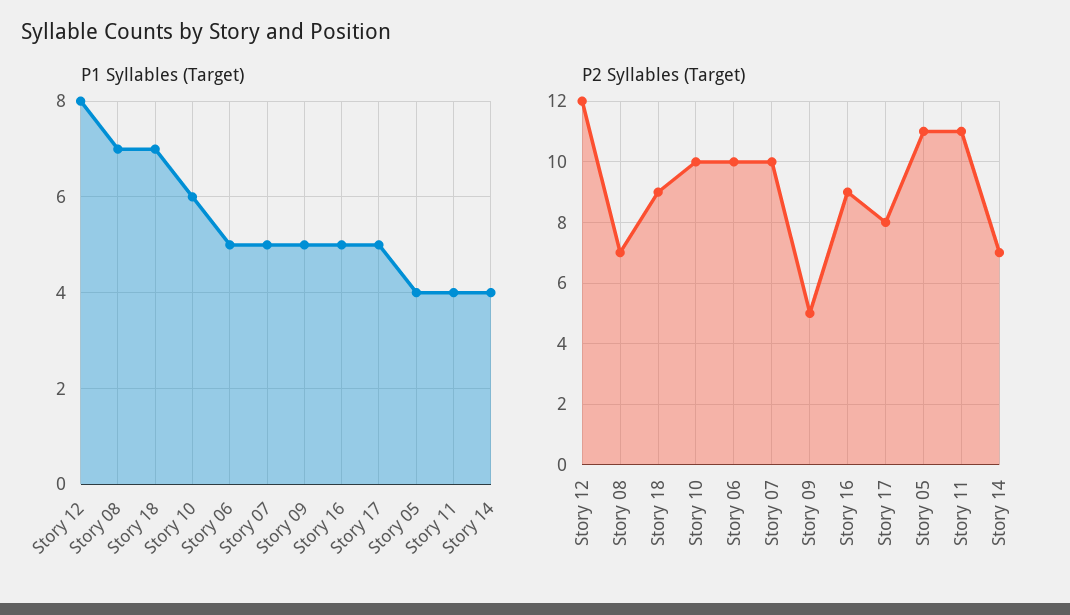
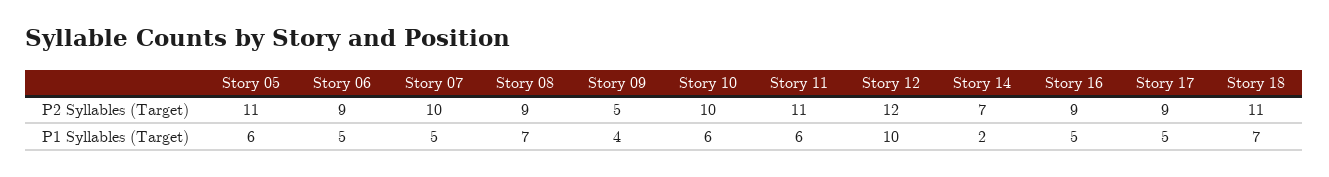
  {
    "P1 Syllables (Target)": {
-     "Story 12": 8,
+     "Story 12": 10,
      "Story 08": 7,
      "Story 18": 7,
      "Story 10": 6,
      "Story 06": 5,
      "Story 07": 5,
-     "Story 09": 5,
+     "Story 09": 4,
      "Story 16": 5,
      "Story 17": 5,
-     "Story 05": 4,
+     "Story 05": 6,
-     "Story 11": 4,
+     "Story 11": 6,
-     "Story 14": 4
+     "Story 14": 2
    },
    "P2 Syllables (Target)": {
      "Story 12": 12,
-     "Story 08": 7,
+     "Story 08": 9,
-     "Story 18": 9,
+     "Story 18": 11,
      "Story 10": 10,
-     "Story 06": 10,
+     "Story 06": 9,
      "Story 07": 10,
      "Story 09": 5,
      "Story 16": 9,
-     "Story 17": 8,
+     "Story 17": 9,
      "Story 05": 11,
      "Story 11": 11,
      "Story 14": 7
    }
  }

